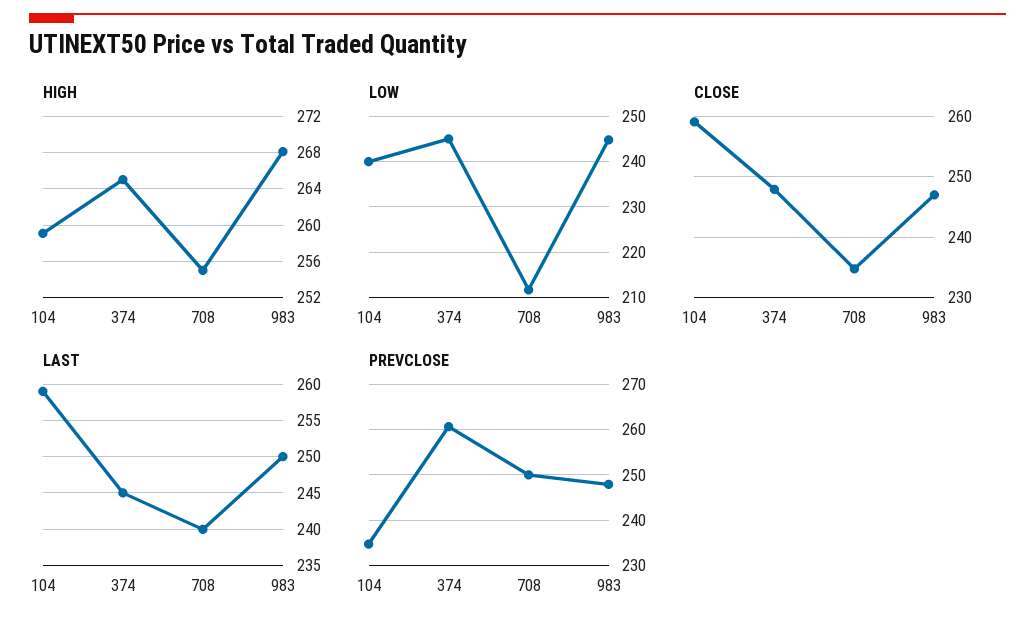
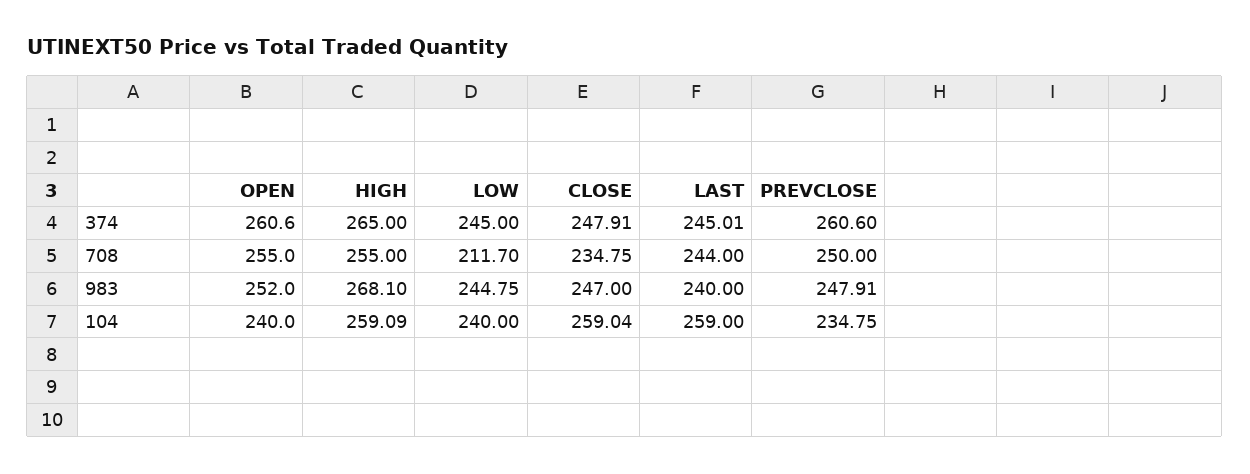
  {
    "HIGH": {
      "104": 259.09,
      "374": 265,
      "708": 255,
      "983": 268.1
    },
    "LOW": {
      "104": 240,
      "374": 245,
      "708": 211.7,
      "983": 244.75
    },
    "CLOSE": {
      "104": 259.04,
      "374": 247.91,
      "708": 234.75,
      "983": 247
    },
    "LAST": {
      "104": 259,
      "374": 245.01,
-     "708": 240,
+     "708": 244,
-     "983": 250
+     "983": 240
    },
    "PREVCLOSE": {
      "104": 234.75,
      "374": 260.6,
      "708": 250,
      "983": 247.91
-   }
+   },
+   "OPEN": {
+     "374": 260.6,
+     "708": 255,
+     "983": 252,
+     "104": 240
+   }
  }

